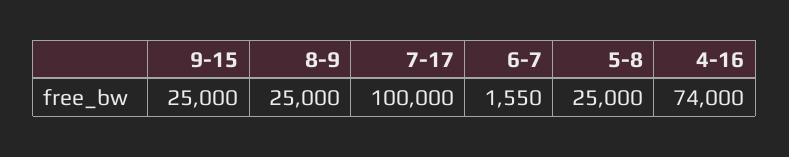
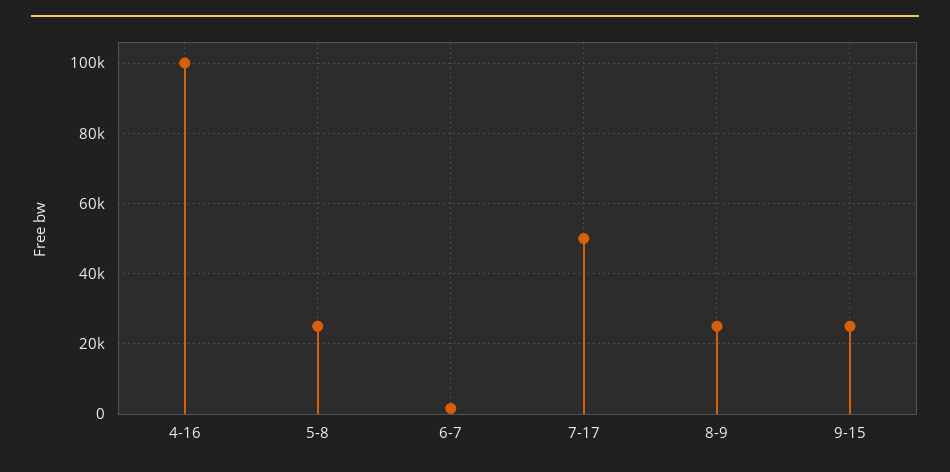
  {
    "9-15": 25000,
    "8-9": 25000,
-   "7-17": 100000,
+   "7-17": 50000,
    "6-7": 1550,
    "5-8": 25000,
-   "4-16": 74000
+   "4-16": 100000
  }

